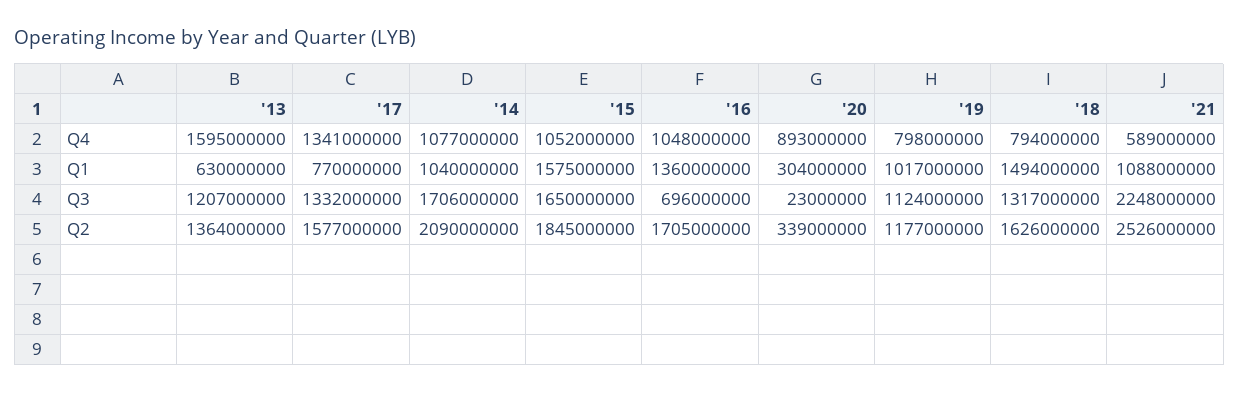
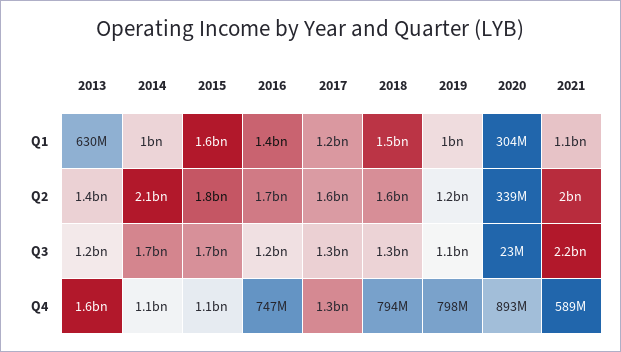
  {
    "'13": {
      "Q4": 1595000000,
      "Q1": 630000000,
      "Q3": 1207000000,
      "Q2": 1364000000
    },
    "'17": {
      "Q4": 1341000000,
-     "Q1": 770000000,
+     "Q1": 1200000000,
      "Q3": 1332000000,
      "Q2": 1577000000
    },
    "'14": {
      "Q4": 1077000000,
      "Q1": 1040000000,
      "Q3": 1706000000,
      "Q2": 2090000000
    },
    "'15": {
      "Q4": 1052000000,
      "Q1": 1575000000,
      "Q3": 1650000000,
      "Q2": 1845000000
    },
    "'16": {
-     "Q4": 1048000000,
+     "Q4": 747000000,
      "Q1": 1360000000,
-     "Q3": 696000000,
+     "Q3": 1200000000,
      "Q2": 1705000000
    },
    "'20": {
      "Q4": 893000000,
      "Q1": 304000000,
      "Q3": 23000000,
      "Q2": 339000000
    },
    "'19": {
      "Q4": 798000000,
      "Q1": 1017000000,
      "Q3": 1124000000,
      "Q2": 1177000000
    },
    "'18": {
      "Q4": 794000000,
      "Q1": 1494000000,
      "Q3": 1317000000,
      "Q2": 1626000000
    },
    "'21": {
      "Q4": 589000000,
      "Q1": 1088000000,
      "Q3": 2248000000,
-     "Q2": 2526000000
+     "Q2": 2000000000
    }
  }

